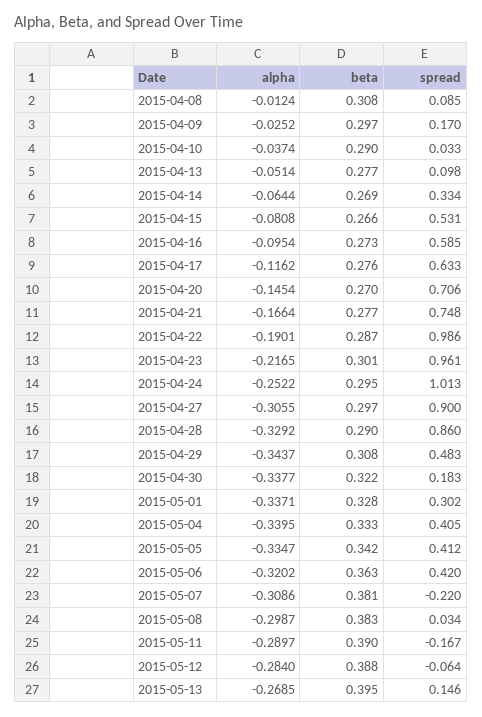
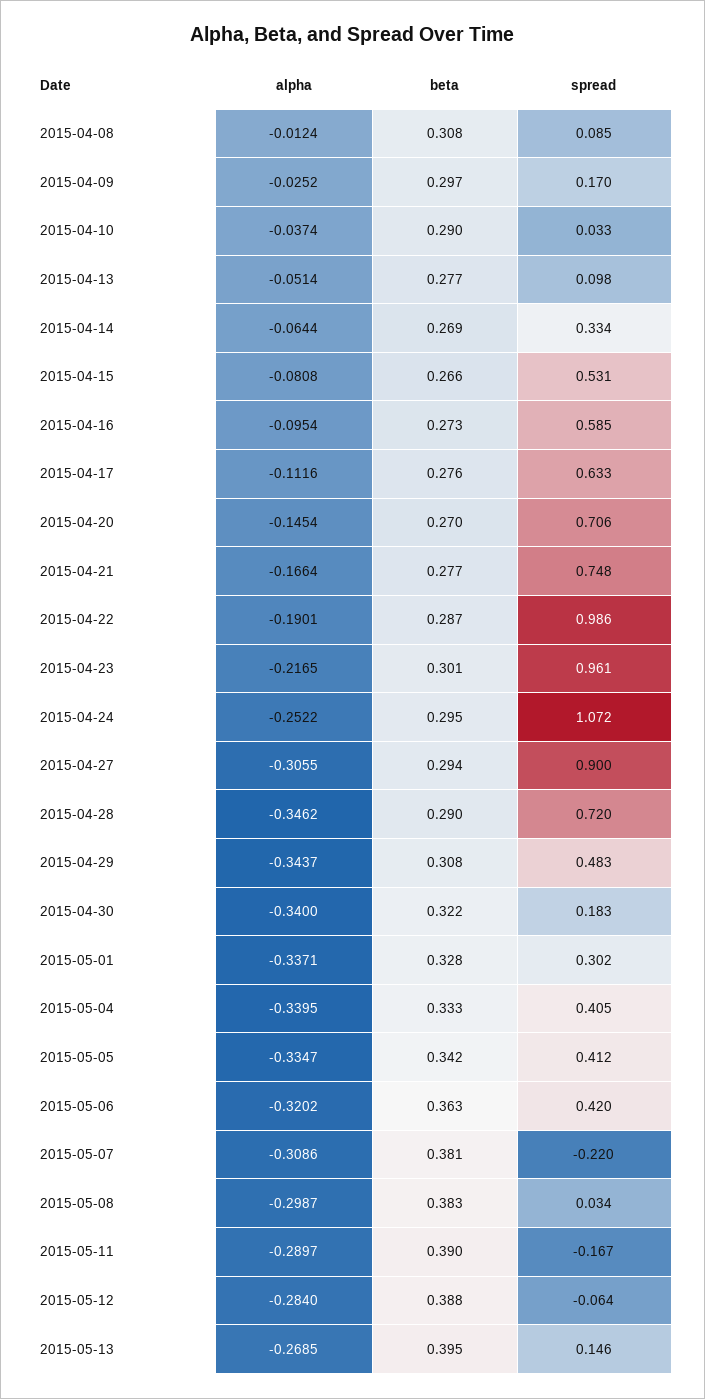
  {
    "alpha": {
      "2015-04-08": -0.0124,
      "2015-04-09": -0.0252,
      "2015-04-10": -0.0374,
      "2015-04-13": -0.0514,
      "2015-04-14": -0.0644,
      "2015-04-15": -0.0808,
      "2015-04-16": -0.0954,
-     "2015-04-17": -0.1162,
+     "2015-04-17": -0.1116,
      "2015-04-20": -0.1454,
      "2015-04-21": -0.1664,
      "2015-04-22": -0.1901,
      "2015-04-23": -0.2165,
      "2015-04-24": -0.2522,
      "2015-04-27": -0.3055,
-     "2015-04-28": -0.3292,
+     "2015-04-28": -0.3462,
      "2015-04-29": -0.3437,
-     "2015-04-30": -0.3377,
+     "2015-04-30": -0.34,
      "2015-05-01": -0.3371,
      "2015-05-04": -0.3395,
      "2015-05-05": -0.3347,
      "2015-05-06": -0.3202,
      "2015-05-07": -0.3086,
      "2015-05-08": -0.2987,
      "2015-05-11": -0.2897,
      "2015-05-12": -0.284,
      "2015-05-13": -0.2685
    },
    "beta": {
      "2015-04-08": 0.308,
      "2015-04-09": 0.297,
      "2015-04-10": 0.29,
      "2015-04-13": 0.277,
      "2015-04-14": 0.269,
      "2015-04-15": 0.266,
      "2015-04-16": 0.273,
      "2015-04-17": 0.276,
      "2015-04-20": 0.27,
      "2015-04-21": 0.277,
      "2015-04-22": 0.287,
      "2015-04-23": 0.301,
      "2015-04-24": 0.295,
-     "2015-04-27": 0.297,
+     "2015-04-27": 0.294,
      "2015-04-28": 0.29,
      "2015-04-29": 0.308,
      "2015-04-30": 0.322,
      "2015-05-01": 0.328,
      "2015-05-04": 0.333,
      "2015-05-05": 0.342,
      "2015-05-06": 0.363,
      "2015-05-07": 0.381,
      "2015-05-08": 0.383,
      "2015-05-11": 0.39,
      "2015-05-12": 0.388,
      "2015-05-13": 0.395
    },
    "spread": {
      "2015-04-08": 0.085,
      "2015-04-09": 0.17,
      "2015-04-10": 0.033,
      "2015-04-13": 0.098,
      "2015-04-14": 0.334,
      "2015-04-15": 0.531,
      "2015-04-16": 0.585,
      "2015-04-17": 0.633,
      "2015-04-20": 0.706,
      "2015-04-21": 0.748,
      "2015-04-22": 0.986,
      "2015-04-23": 0.961,
-     "2015-04-24": 1.013,
+     "2015-04-24": 1.072,
      "2015-04-27": 0.9,
-     "2015-04-28": 0.86,
+     "2015-04-28": 0.72,
      "2015-04-29": 0.483,
      "2015-04-30": 0.183,
      "2015-05-01": 0.302,
      "2015-05-04": 0.405,
      "2015-05-05": 0.412,
      "2015-05-06": 0.42,
      "2015-05-07": -0.22,
      "2015-05-08": 0.034,
      "2015-05-11": -0.167,
      "2015-05-12": -0.064,
      "2015-05-13": 0.146
    }
  }

